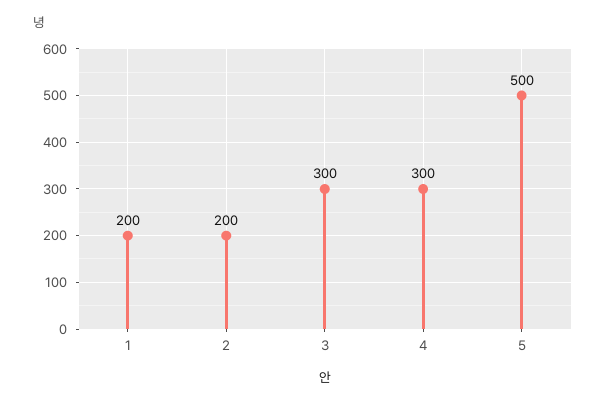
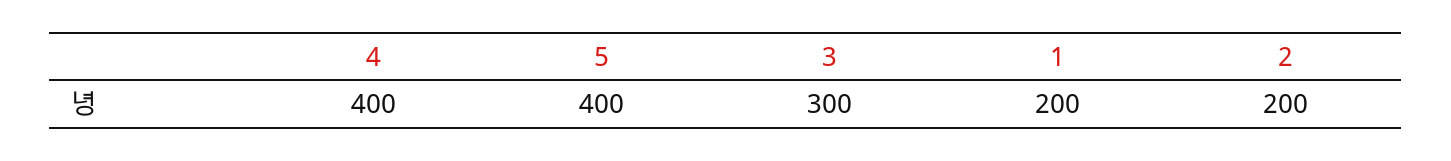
  {
    "1": 200,
    "2": 200,
    "3": 300,
-   "4": 300,
+   "4": 400,
-   "5": 500
+   "5": 400
  }

